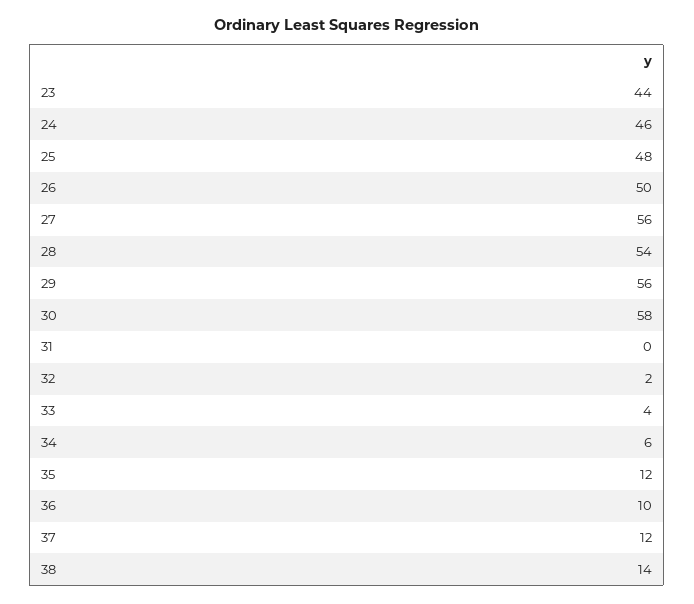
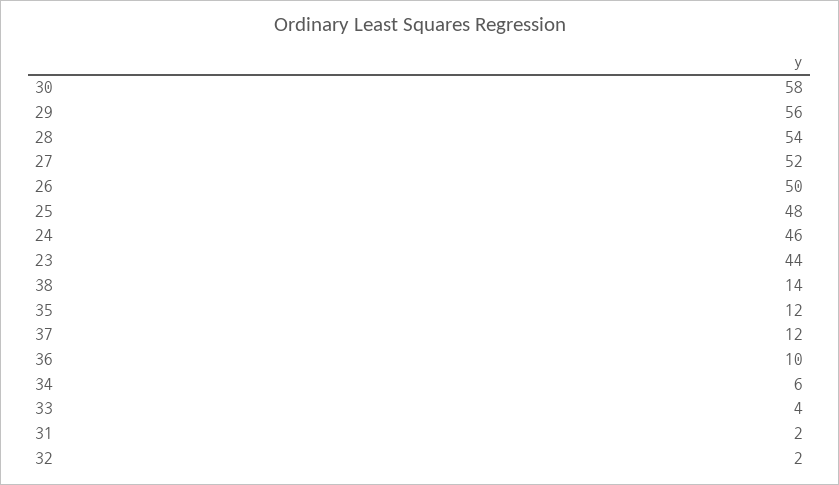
  {
    "23": 44,
    "24": 46,
    "25": 48,
    "26": 50,
-   "27": 56,
+   "27": 52,
    "28": 54,
    "29": 56,
    "30": 58,
-   "31": 0,
+   "31": 2,
    "32": 2,
    "33": 4,
    "34": 6,
    "35": 12,
    "36": 10,
    "37": 12,
    "38": 14
  }

